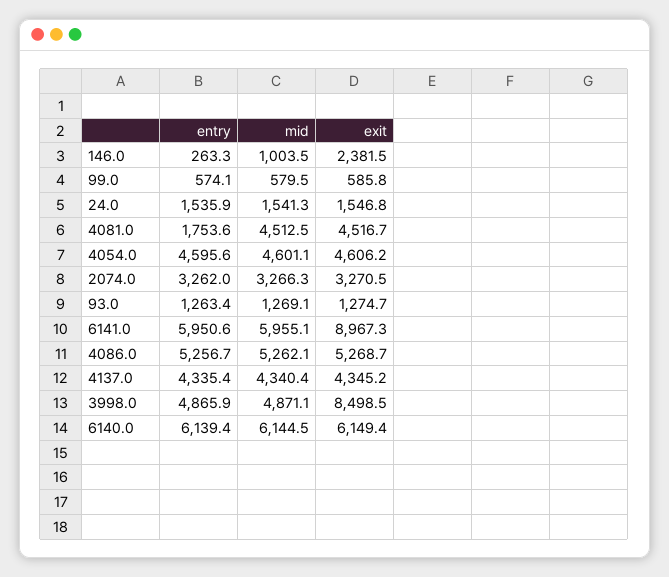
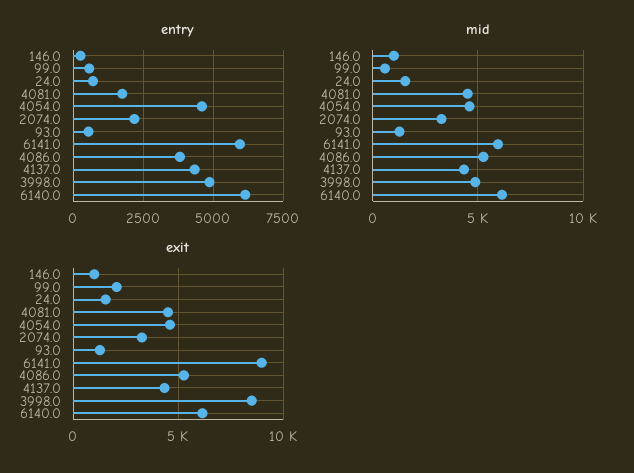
  {
    "entry": {
      "146.0": 263.3,
      "99.0": 574.1,
-     "24.0": 1535.9,
+     "24.0": 750,
      "4081.0": 1753.6,
      "4054.0": 4595.6,
-     "2074.0": 3262,
+     "2074.0": 2250,
-     "93.0": 1263.4,
+     "93.0": 500,
      "6141.0": 5950.6,
-     "4086.0": 5256.7,
+     "4086.0": 3750,
      "4137.0": 4335.4,
      "3998.0": 4865.9,
      "6140.0": 6139.4
    },
    "mid": {
      "146.0": 1003.5,
      "99.0": 579.5,
      "24.0": 1541.3,
      "4081.0": 4512.5,
      "4054.0": 4601.1,
      "2074.0": 3266.3,
      "93.0": 1269.1,
      "6141.0": 5955.1,
      "4086.0": 5262.1,
      "4137.0": 4340.4,
      "3998.0": 4871.1,
      "6140.0": 6144.5
    },
    "exit": {
-     "146.0": 2381.5,
+     "146.0": 1000,
-     "99.0": 585.8,
+     "99.0": 2000,
      "24.0": 1546.8,
      "4081.0": 4516.7,
      "4054.0": 4606.2,
      "2074.0": 3270.5,
      "93.0": 1274.7,
      "6141.0": 8967.3,
      "4086.0": 5268.7,
      "4137.0": 4345.2,
      "3998.0": 8498.5,
      "6140.0": 6149.4
    }
  }

